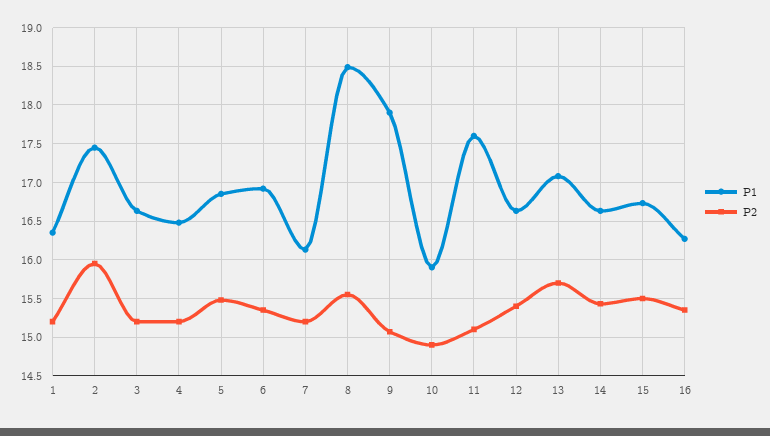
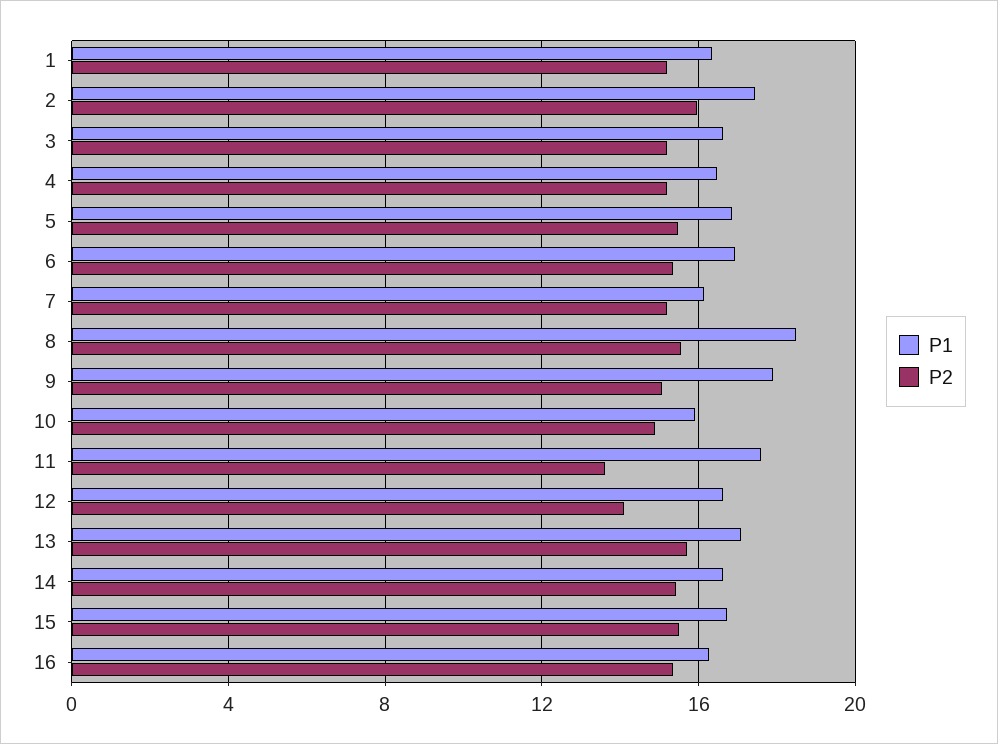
  {
    "P1": {
      "1": 16.4,
      "2": 17.5,
      "3": 16.6,
      "4": 16.5,
      "5": 16.9,
      "6": 16.9,
      "7": 16.1,
      "8": 18.5,
      "9": 17.9,
      "10": 15.9,
      "11": 17.6,
      "12": 16.6,
      "13": 17.1,
      "14": 16.6,
      "15": 16.7,
      "16": 16.3
    },
    "P2": {
      "1": 15.2,
      "2": 16,
      "3": 15.2,
      "4": 15.2,
      "5": 15.5,
      "6": 15.4,
      "7": 15.2,
      "8": 15.6,
      "9": 15.1,
      "10": 14.9,
-     "11": 15.1,
+     "11": 13.5,
-     "12": 15.4,
+     "12": 14,
      "13": 15.7,
      "14": 15.4,
      "15": 15.5,
      "16": 15.4
    }
  }

